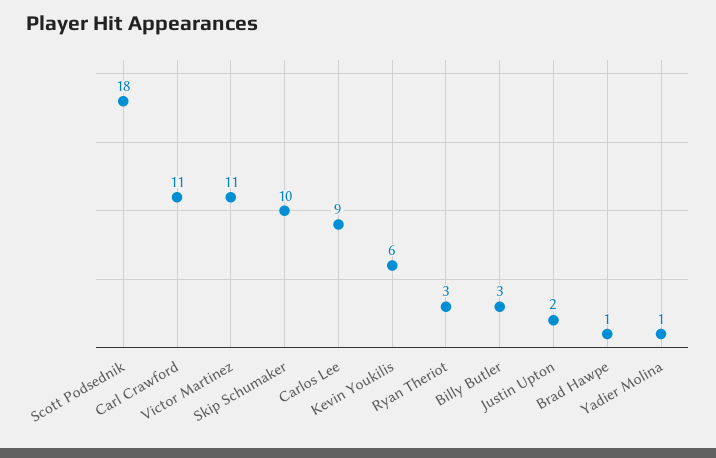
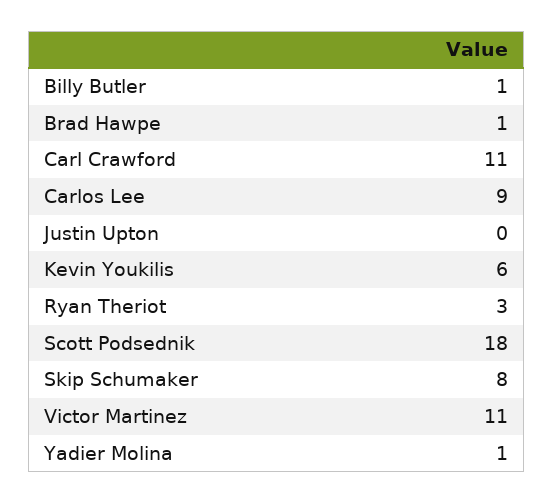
  {
    "Scott Podsednik": 18,
    "Carl Crawford": 11,
    "Victor Martinez": 11,
-   "Skip Schumaker": 10,
+   "Skip Schumaker": 8,
    "Carlos Lee": 9,
    "Kevin Youkilis": 6,
    "Ryan Theriot": 3,
-   "Billy Butler": 3,
+   "Billy Butler": 1,
-   "Justin Upton": 2,
+   "Justin Upton": 0,
    "Brad Hawpe": 1,
    "Yadier Molina": 1
  }

